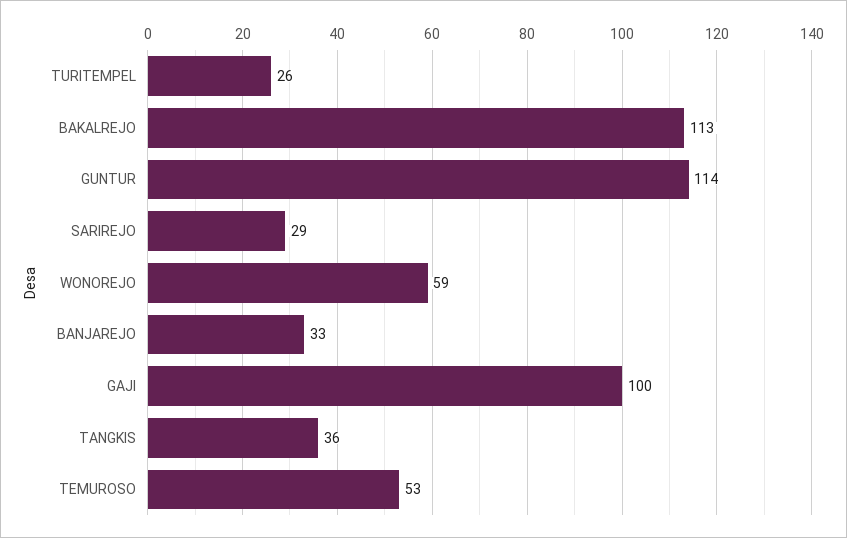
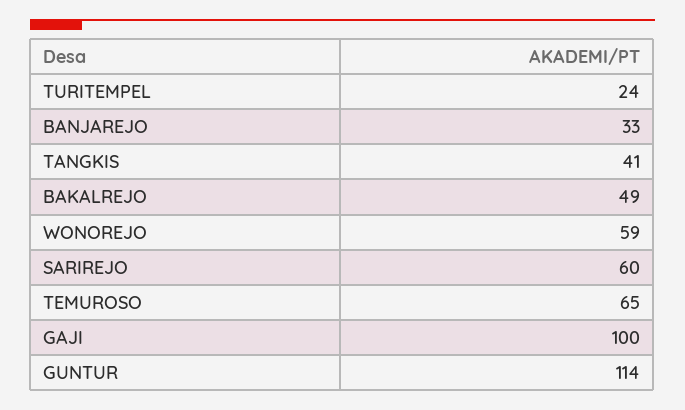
  {
-   "TURITEMPEL": 26,
+   "TURITEMPEL": 24,
-   "BAKALREJO": 113,
+   "BAKALREJO": 49,
    "GUNTUR": 114,
-   "SARIREJO": 29,
+   "SARIREJO": 60,
    "WONOREJO": 59,
    "BANJAREJO": 33,
    "GAJI": 100,
-   "TANGKIS": 36,
+   "TANGKIS": 41,
-   "TEMUROSO": 53
+   "TEMUROSO": 65
  }

